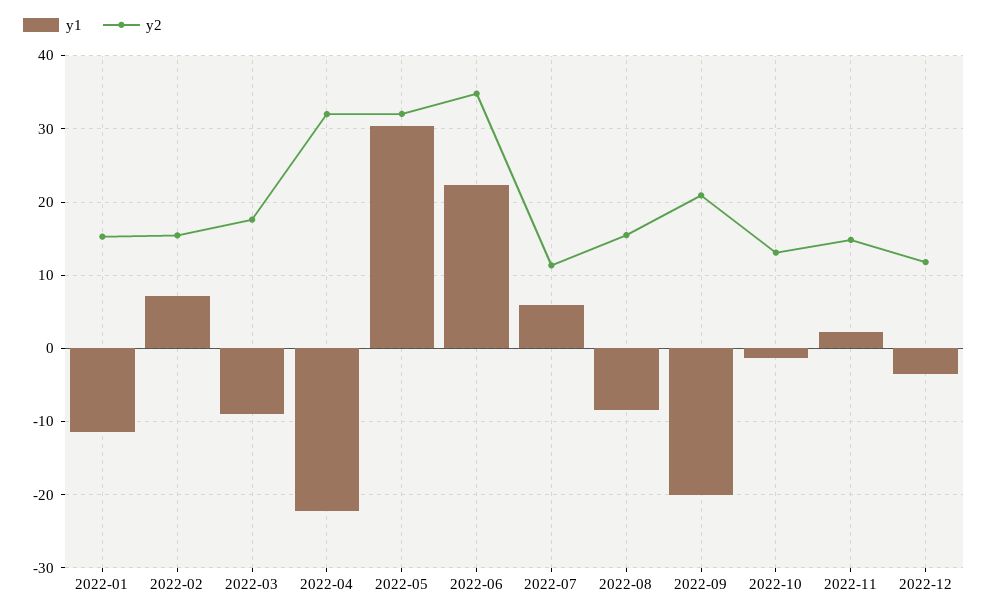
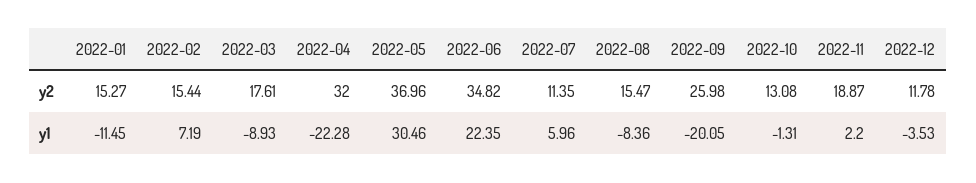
  {
    "y1": {
      "2022-01": -11.45,
      "2022-02": 7.19,
      "2022-03": -8.93,
      "2022-04": -22.28,
      "2022-05": 30.46,
      "2022-06": 22.35,
      "2022-07": 5.96,
      "2022-08": -8.36,
      "2022-09": -20.05,
      "2022-10": -1.31,
      "2022-11": 2.2,
      "2022-12": -3.53
    },
    "y2": {
      "2022-01": 15.27,
      "2022-02": 15.44,
      "2022-03": 17.61,
      "2022-04": 32,
-     "2022-05": 32,
+     "2022-05": 36.96,
      "2022-06": 34.82,
      "2022-07": 11.35,
      "2022-08": 15.47,
-     "2022-09": 21,
+     "2022-09": 25.98,
      "2022-10": 13.08,
-     "2022-11": 15,
+     "2022-11": 18.87,
      "2022-12": 11.78
    }
  }

